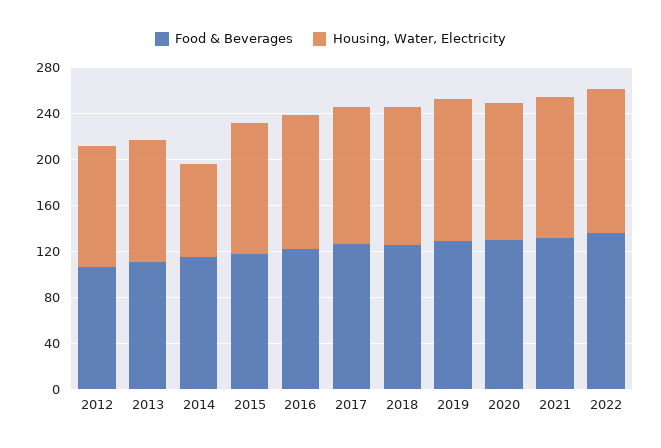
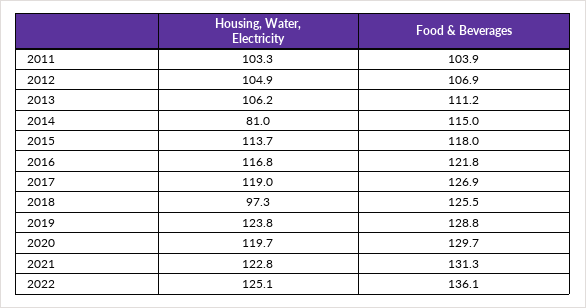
  {
    "Food & Beverages": {
      "2012": 106.9,
      "2013": 111.2,
      "2014": 115,
      "2015": 118,
      "2016": 121.8,
      "2017": 126.9,
      "2018": 125.5,
      "2019": 128.8,
      "2020": 129.7,
      "2021": 131.3,
-     "2022": 136.1
+     "2022": 136.1,
+     "2011": 103.9
    },
    "Housing, Water, Electricity": {
      "2012": 104.9,
      "2013": 106.2,
      "2014": 81,
      "2015": 113.7,
      "2016": 116.8,
      "2017": 119,
-     "2018": 120,
+     "2018": 97.3,
      "2019": 123.8,
      "2020": 119.7,
      "2021": 122.8,
-     "2022": 125.1
+     "2022": 125.1,
+     "2011": 103.3
    }
  }

